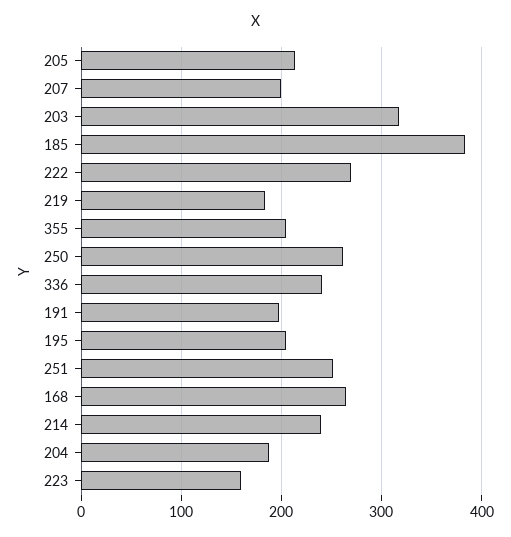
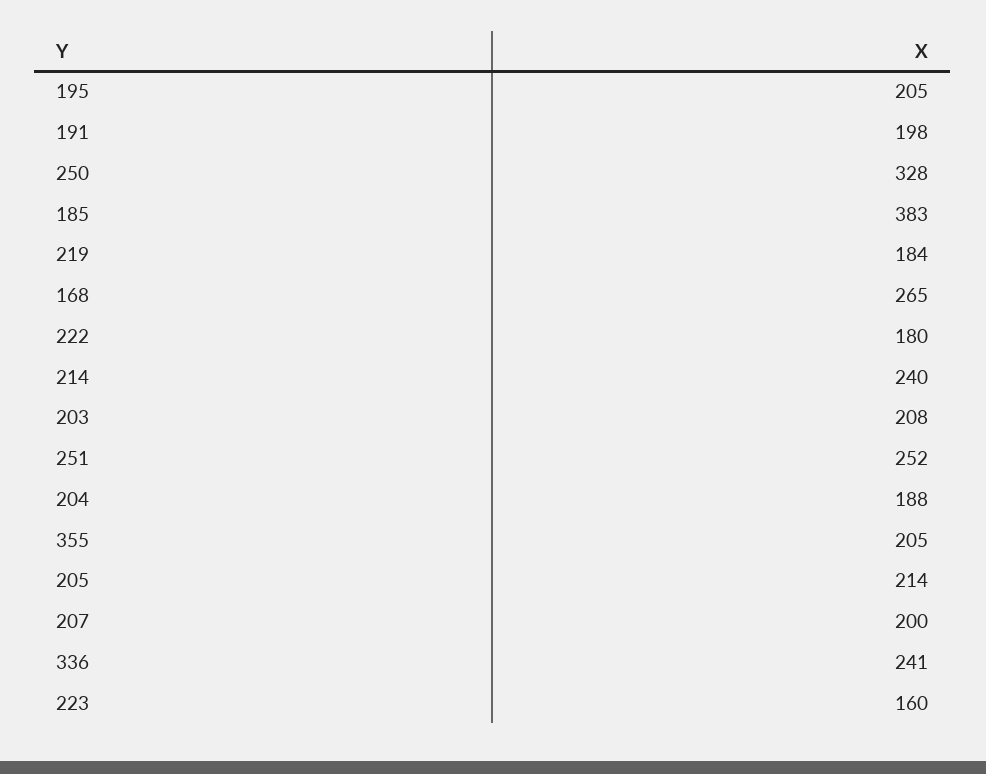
  {
    "205": 214,
    "207": 200,
-   "203": 320,
+   "203": 208,
    "185": 383,
-   "222": 270,
+   "222": 180,
    "219": 184,
    "355": 205,
-   "250": 260,
+   "250": 328,
    "336": 241,
    "191": 198,
    "195": 205,
    "251": 252,
    "168": 265,
    "214": 240,
    "204": 188,
    "223": 160
  }

